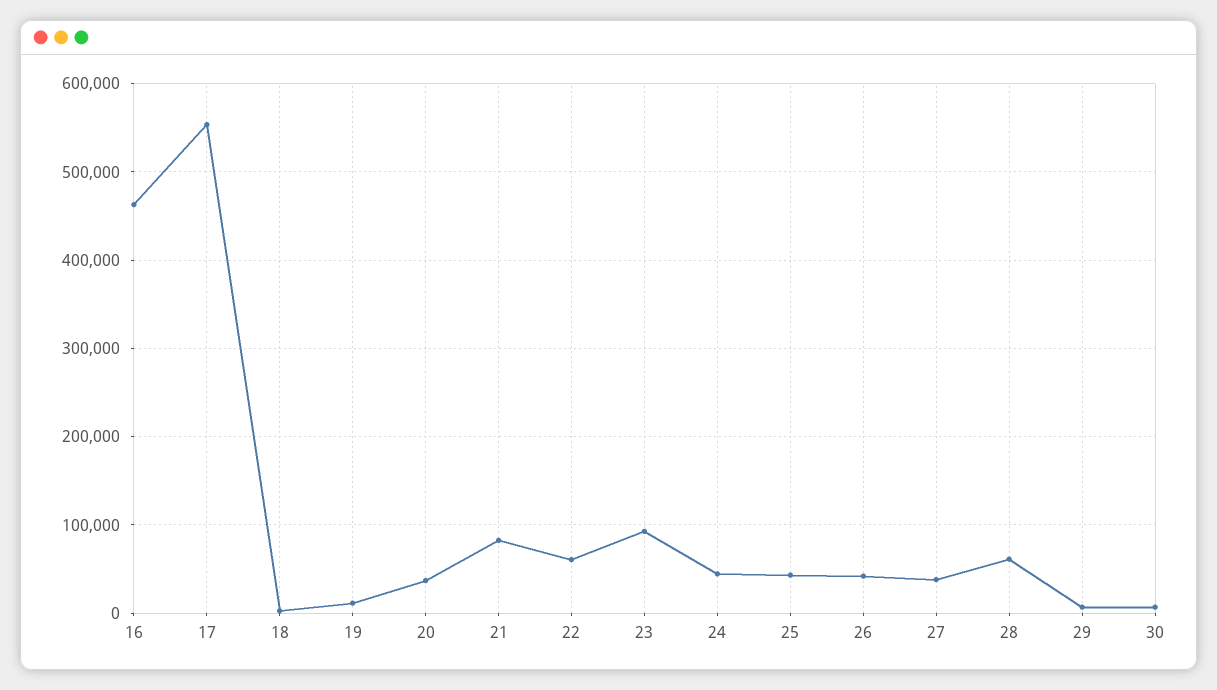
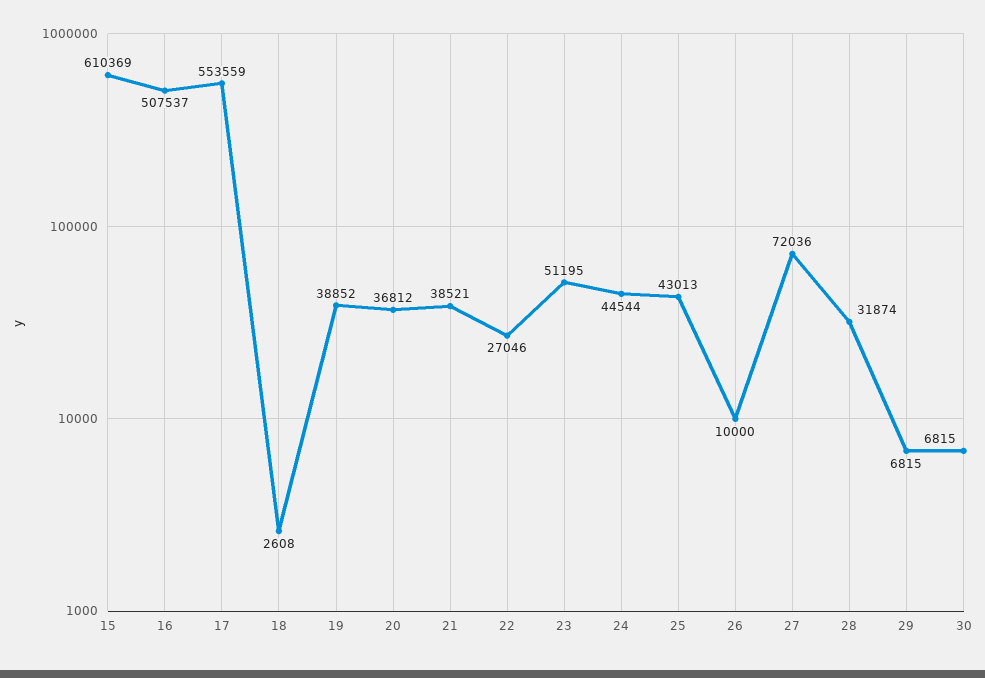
  {
-   "16": 460000,
+   "16": 507537,
    "17": 553559,
    "18": 2608,
-   "19": 10000,
+   "19": 38852,
    "20": 36812,
-   "21": 80000,
+   "21": 38521,
-   "22": 60000,
+   "22": 27046,
-   "23": 90000,
+   "23": 51195,
    "24": 44544,
    "25": 43013,
-   "26": 40000,
+   "26": 10000,
-   "27": 40000,
+   "27": 72036,
-   "28": 60000,
+   "28": 31874,
    "29": 6815,
-   "30": 6815
+   "30": 6815,
+   "15": 610369
  }

